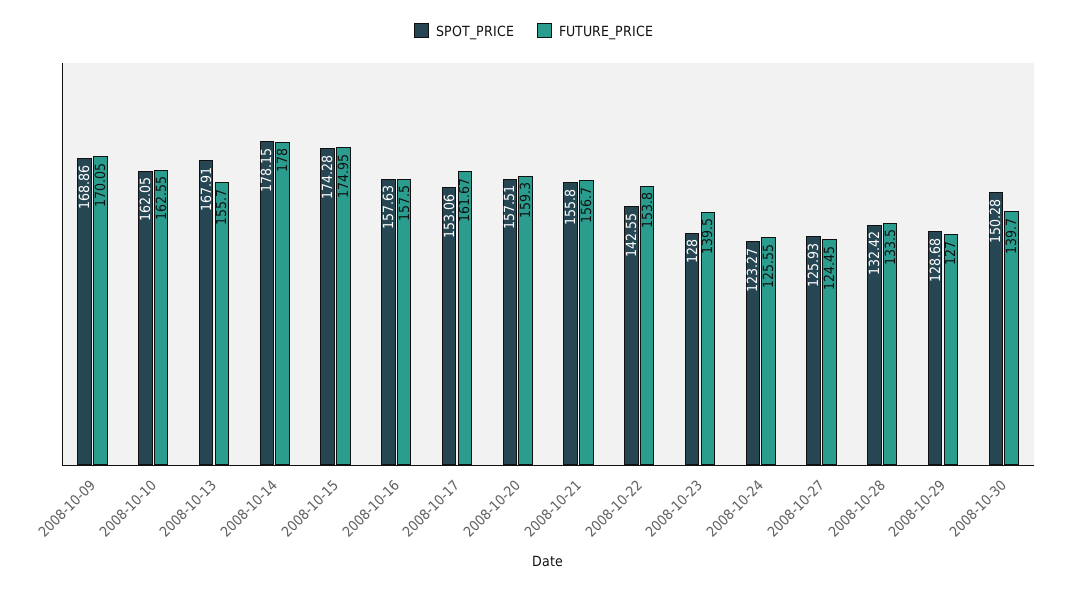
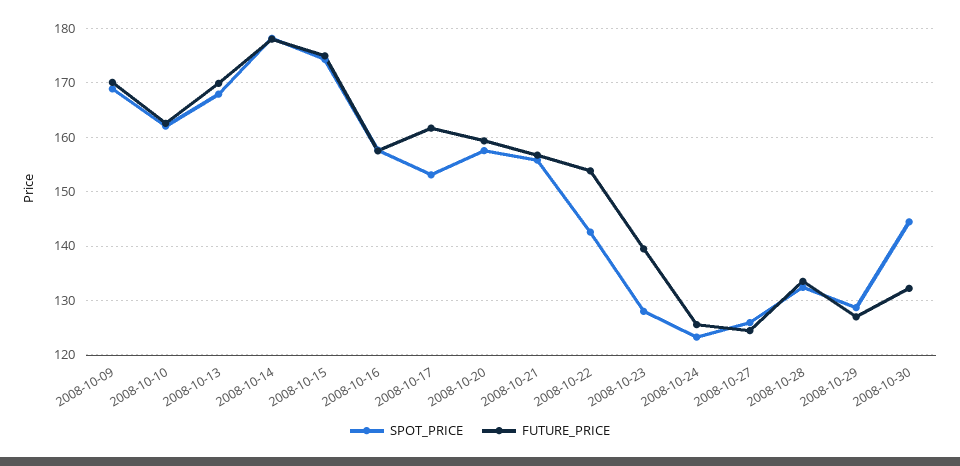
  {
    "SPOT_PRICE": {
      "2008-10-09": 168.86,
      "2008-10-10": 162.05,
      "2008-10-13": 167.91,
      "2008-10-14": 178.15,
      "2008-10-15": 174.28,
      "2008-10-16": 157.63,
      "2008-10-17": 153.06,
      "2008-10-20": 157.51,
      "2008-10-21": 155.8,
      "2008-10-22": 142.55,
      "2008-10-23": 128,
      "2008-10-24": 123.27,
      "2008-10-27": 125.93,
      "2008-10-28": 132.42,
      "2008-10-29": 128.68,
-     "2008-10-30": 150.28
+     "2008-10-30": 144
    },
    "FUTURE_PRICE": {
      "2008-10-09": 170.05,
      "2008-10-10": 162.55,
-     "2008-10-13": 155.7,
+     "2008-10-13": 170,
      "2008-10-14": 178,
      "2008-10-15": 174.95,
      "2008-10-16": 157.5,
      "2008-10-17": 161.67,
      "2008-10-20": 159.3,
      "2008-10-21": 156.7,
      "2008-10-22": 153.8,
      "2008-10-23": 139.5,
      "2008-10-24": 125.55,
      "2008-10-27": 124.45,
      "2008-10-28": 133.5,
      "2008-10-29": 127,
-     "2008-10-30": 139.7
+     "2008-10-30": 132
    }
  }

